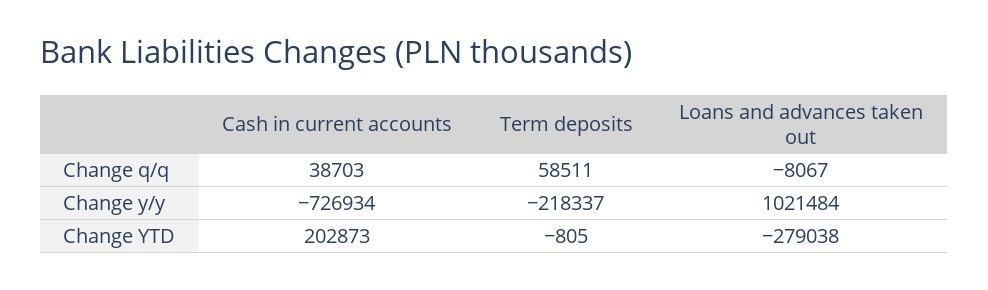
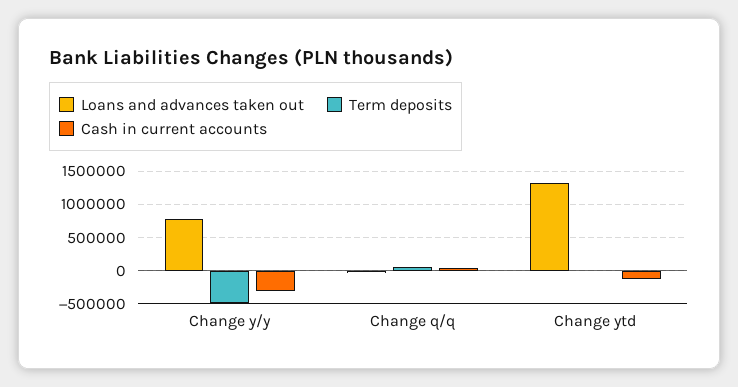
  {
    "Cash in current accounts": {
      "Change q/q": 38703,
-     "Change y/y": -726934,
+     "Change y/y": -300000,
-     "Change YTD": 202873
+     "Change YTD": -100000
    },
    "Term deposits": {
      "Change q/q": 58511,
-     "Change y/y": -218337,
+     "Change y/y": -500000,
      "Change YTD": -805
    },
    "Loans and advances taken out": {
      "Change q/q": -8067,
-     "Change y/y": 1021484,
+     "Change y/y": 800000,
-     "Change YTD": -279038
+     "Change YTD": 1300000
    }
  }

